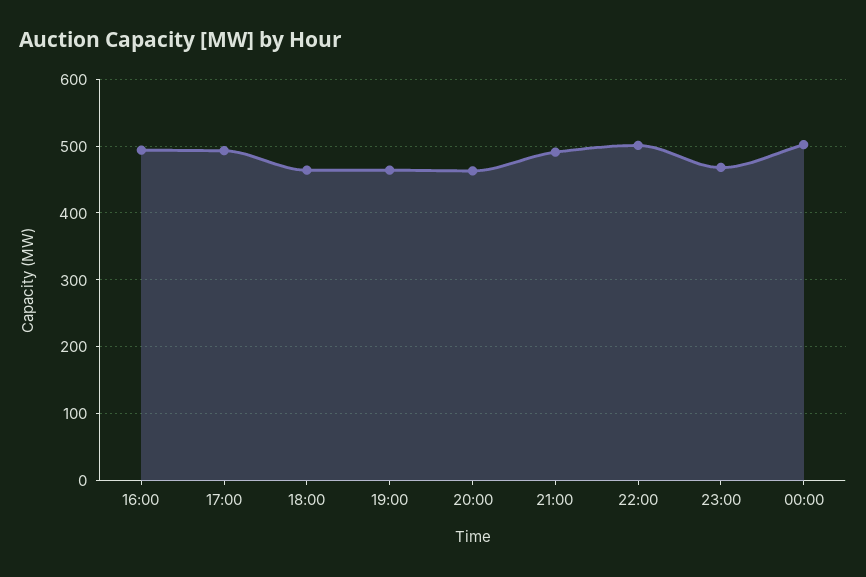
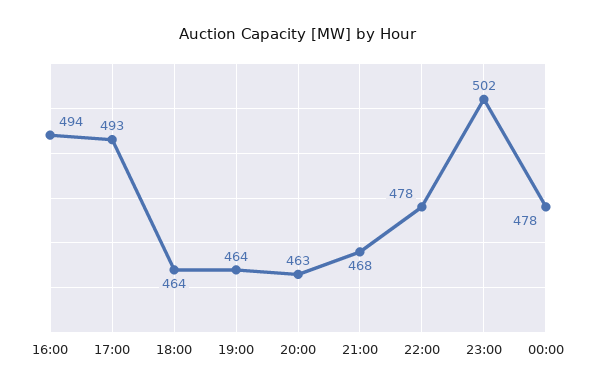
  {
    "16:00": 494,
    "17:00": 493,
    "18:00": 464,
    "19:00": 464,
    "20:00": 463,
-   "21:00": 490,
+   "21:00": 468,
-   "22:00": 500,
+   "22:00": 478,
-   "23:00": 470,
+   "23:00": 502,
-   "00:00": 500
+   "00:00": 478
  }

